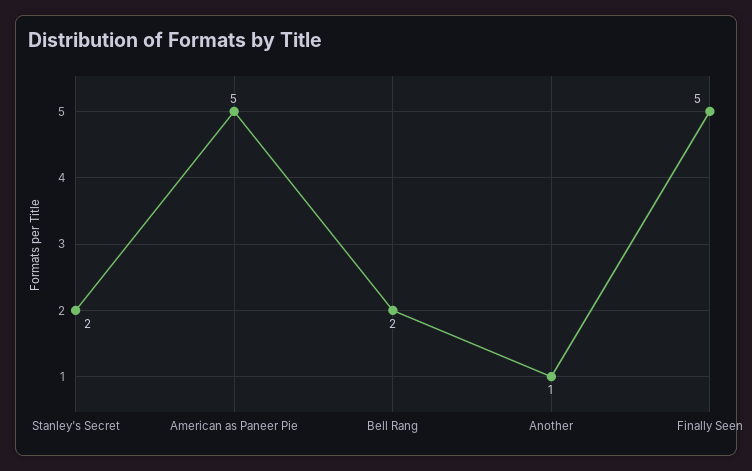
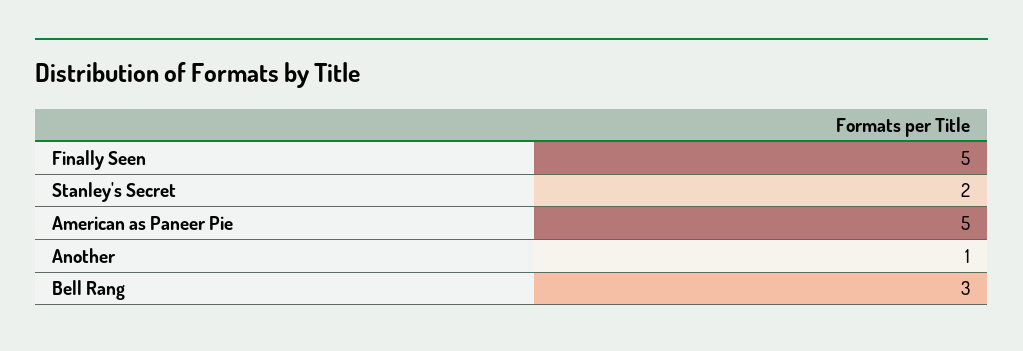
  {
    "Stanley's Secret": 2,
    "American as Paneer Pie": 5,
-   "Bell Rang": 2,
+   "Bell Rang": 3,
    "Another": 1,
    "Finally Seen": 5
  }

